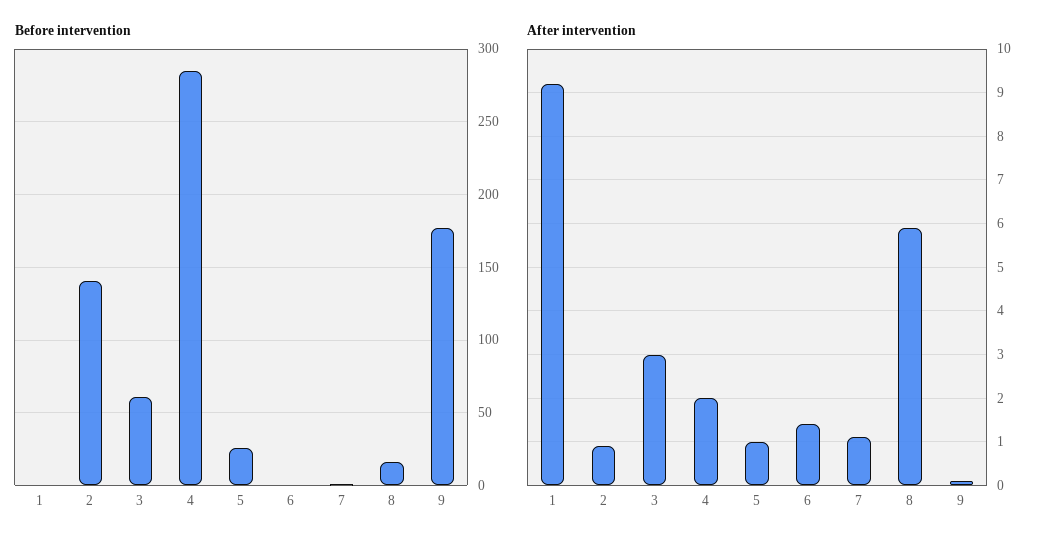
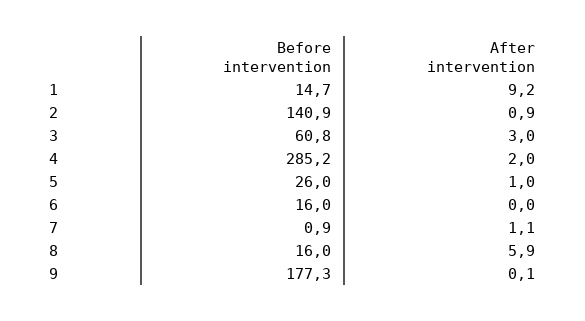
  {
    "Before intervention": {
-     "1": 0,
+     "1": 14.7,
      "2": 140.9,
      "3": 60.8,
      "4": 285.2,
      "5": 26,
-     "6": 0,
+     "6": 16,
      "7": 0.9,
      "8": 16,
      "9": 177.3
    },
    "After intervention": {
      "1": 9.2,
      "2": 0.9,
      "3": 3,
      "4": 2,
      "5": 1,
-     "6": 1.5,
+     "6": 0,
      "7": 1.1,
      "8": 5.9,
      "9": 0.1
    }
  }

